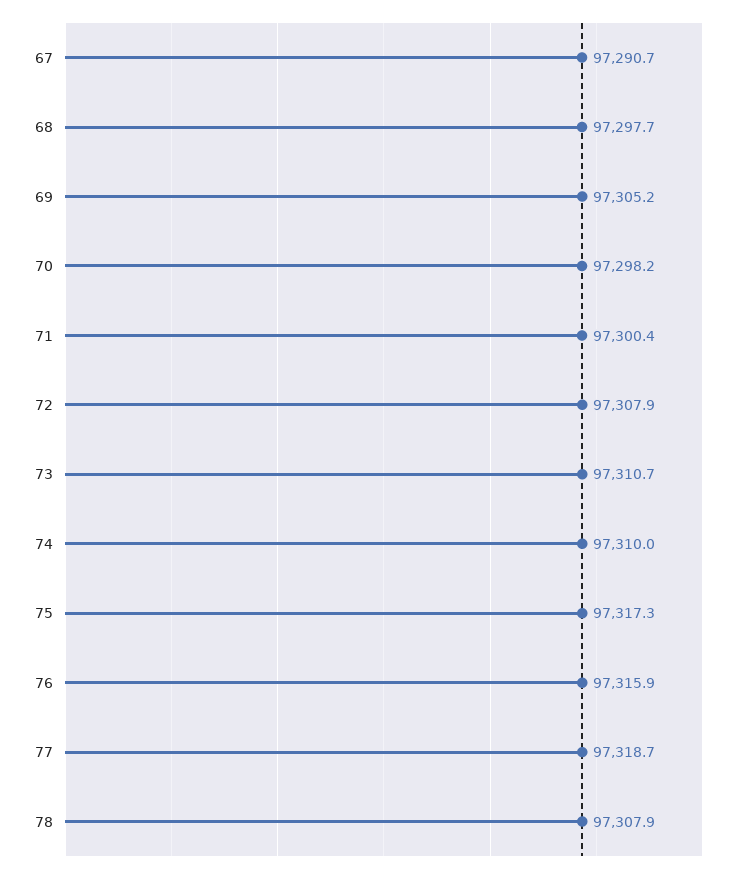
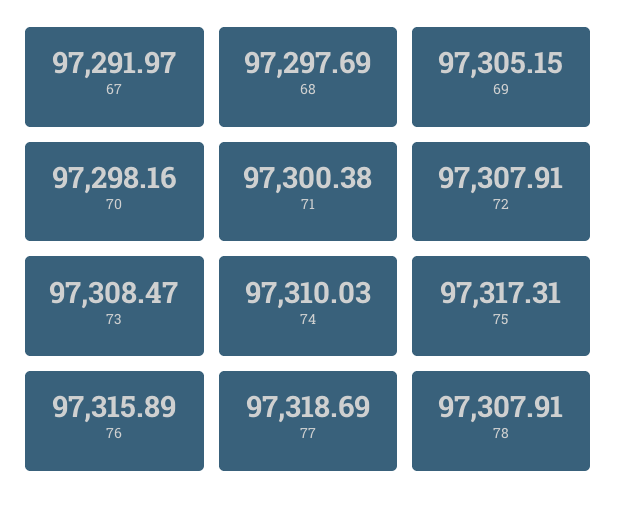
  {
-   "67": 97290.7,
+   "67": 97291.97,
    "68": 97297.69,
    "69": 97305.15,
    "70": 97298.16,
    "71": 97300.38,
    "72": 97307.91,
-   "73": 97310.7,
+   "73": 97308.47,
    "74": 97310.03,
    "75": 97317.31,
    "76": 97315.89,
    "77": 97318.69,
    "78": 97307.91
  }

